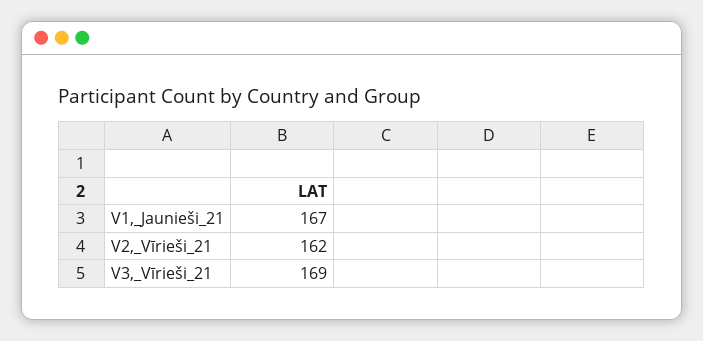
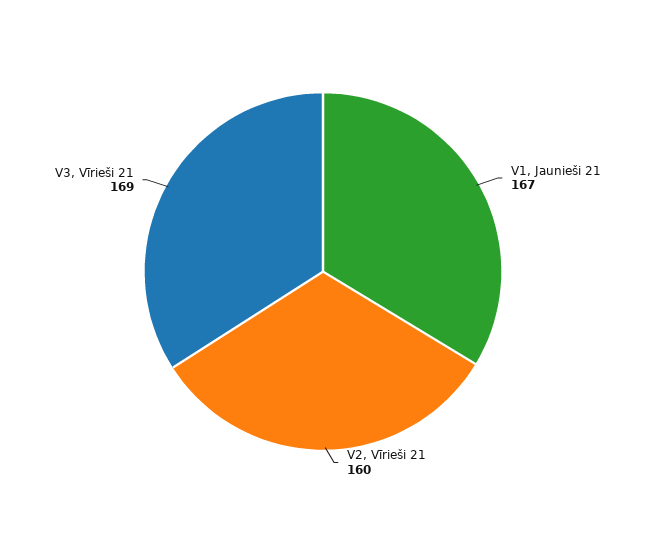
  {
    "V1,_Jaunieši_21": 167,
-   "V2,_Vīrieši_21": 162,
+   "V2,_Vīrieši_21": 160,
    "V3,_Vīrieši_21": 169
  }

